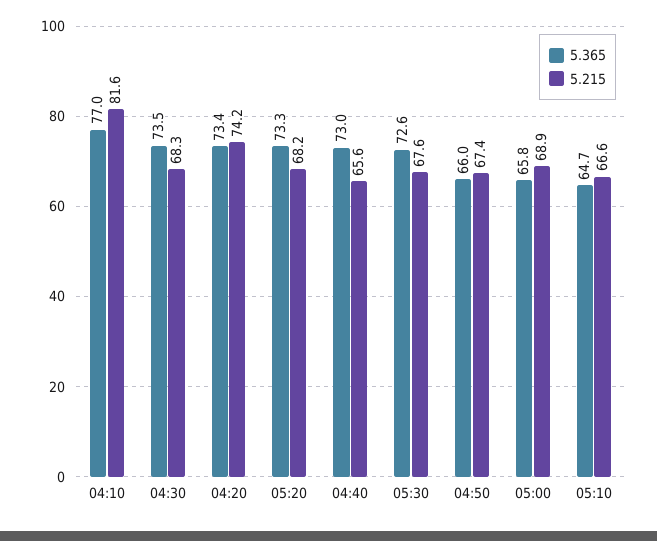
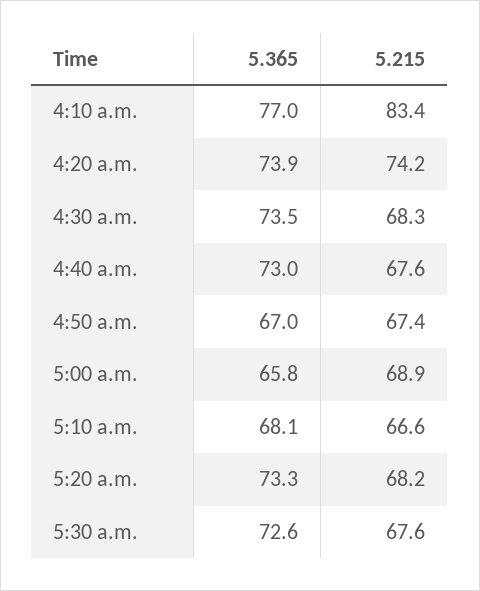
  {
    "5.365": {
      "04:10": 77,
      "04:30": 73.5,
-     "04:20": 73.4,
+     "04:20": 73.9,
      "05:20": 73.3,
      "04:40": 73,
      "05:30": 72.6,
-     "04:50": 66,
+     "04:50": 67,
      "05:00": 65.8,
-     "05:10": 64.7
+     "05:10": 68.1
    },
    "5.215": {
-     "04:10": 81.6,
+     "04:10": 83.4,
      "04:30": 68.3,
      "04:20": 74.2,
      "05:20": 68.2,
-     "04:40": 65.6,
+     "04:40": 67.6,
      "05:30": 67.6,
      "04:50": 67.4,
      "05:00": 68.9,
      "05:10": 66.6
    }
  }

